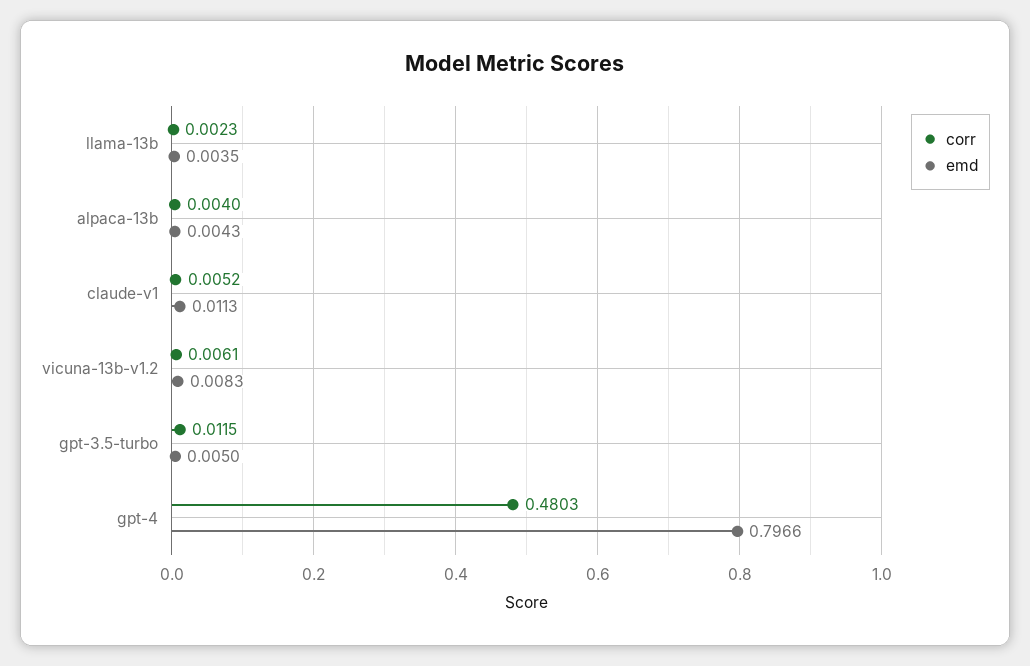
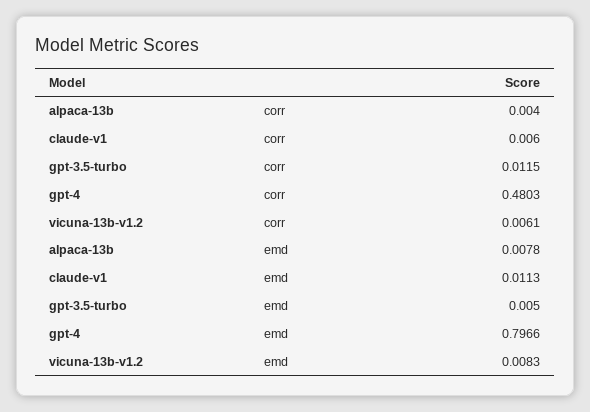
  {
    "corr": {
-     "llama-13b": 0.0023,
      "alpaca-13b": 0.004,
-     "claude-v1": 0.0052,
+     "claude-v1": 0.006,
      "vicuna-13b-v1.2": 0.0061,
      "gpt-3.5-turbo": 0.0115,
      "gpt-4": 0.4803
    },
    "emd": {
-     "llama-13b": 0.0035,
-     "alpaca-13b": 0.0043,
+     "alpaca-13b": 0.0078,
      "claude-v1": 0.0113,
      "vicuna-13b-v1.2": 0.0083,
      "gpt-3.5-turbo": 0.005,
      "gpt-4": 0.7966
    }
  }

